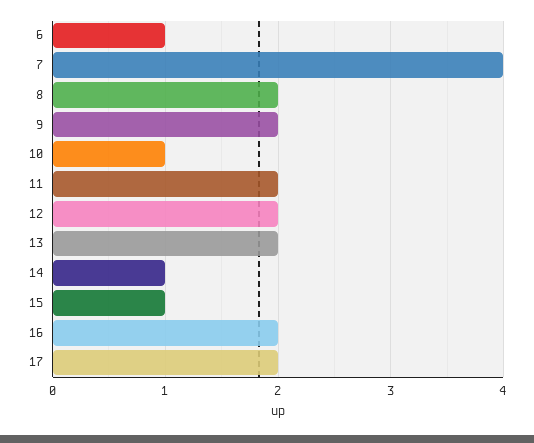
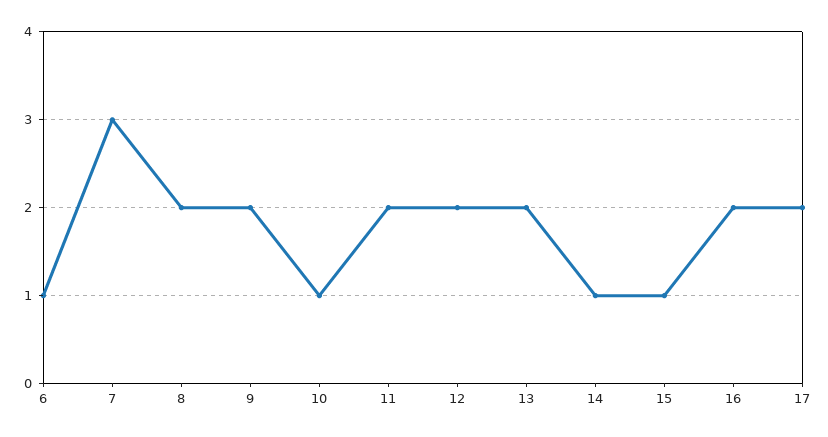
  {
    "6": 1,
-   "7": 4,
+   "7": 3,
    "8": 2,
    "9": 2,
    "10": 1,
    "11": 2,
    "12": 2,
    "13": 2,
    "14": 1,
    "15": 1,
    "16": 2,
    "17": 2
  }

